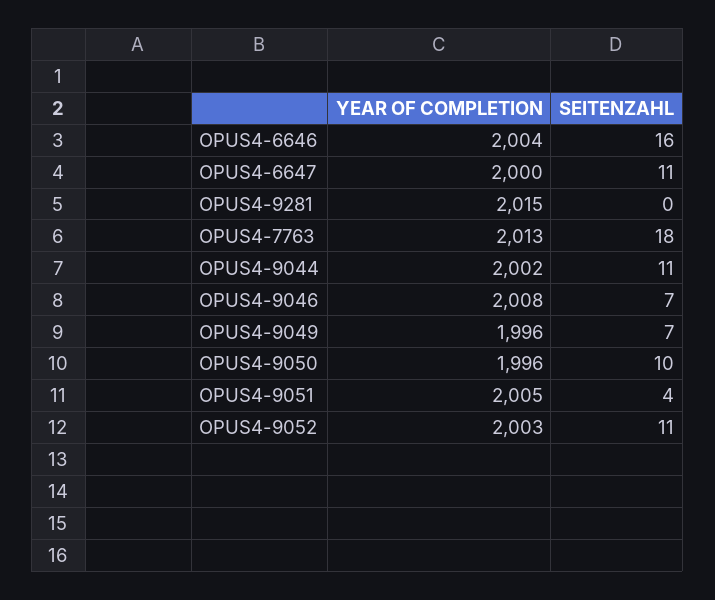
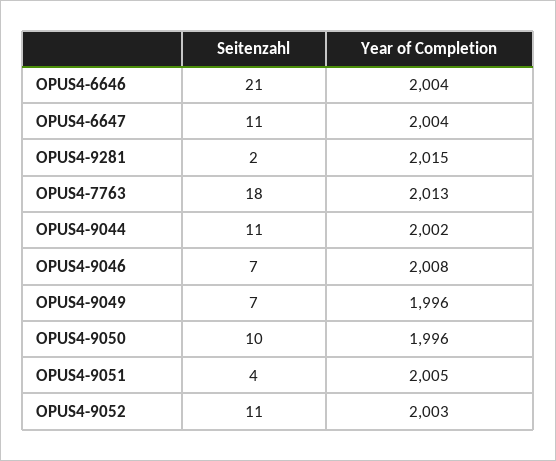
  {
    "YEAR OF COMPLETION": {
      "OPUS4-6646": 2004,
-     "OPUS4-6647": 2000,
+     "OPUS4-6647": 2004,
      "OPUS4-9281": 2015,
      "OPUS4-7763": 2013,
      "OPUS4-9044": 2002,
      "OPUS4-9046": 2008,
      "OPUS4-9049": 1996,
      "OPUS4-9050": 1996,
      "OPUS4-9051": 2005,
      "OPUS4-9052": 2003
    },
    "SEITENZAHL": {
-     "OPUS4-6646": 16,
+     "OPUS4-6646": 21,
      "OPUS4-6647": 11,
-     "OPUS4-9281": 0,
+     "OPUS4-9281": 2,
      "OPUS4-7763": 18,
      "OPUS4-9044": 11,
      "OPUS4-9046": 7,
      "OPUS4-9049": 7,
      "OPUS4-9050": 10,
      "OPUS4-9051": 4,
      "OPUS4-9052": 11
    }
  }

